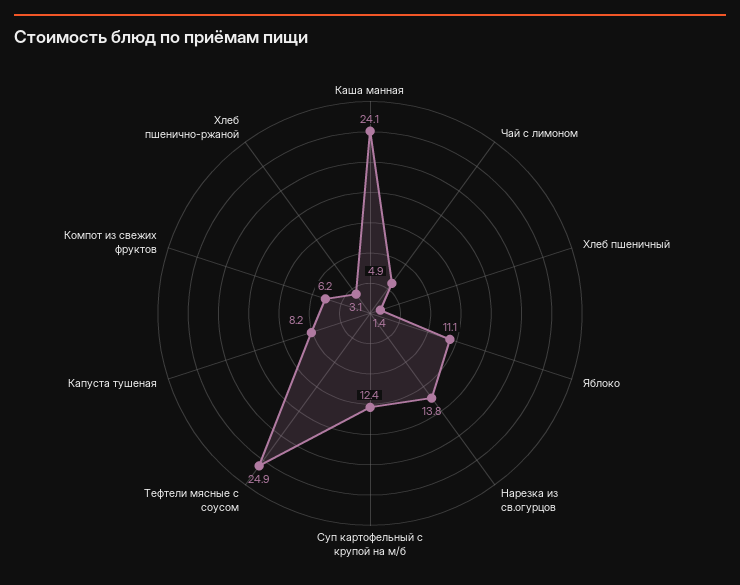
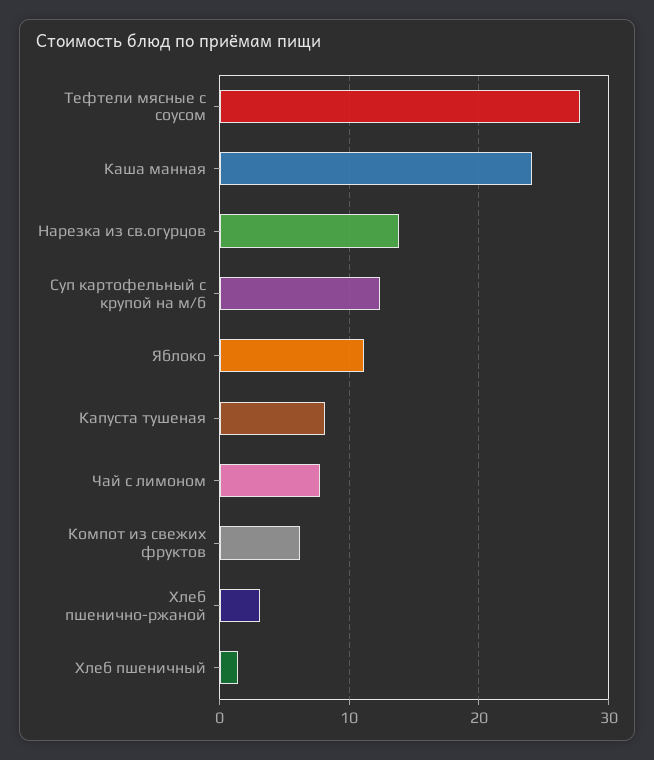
  {
    "Каша манная": 24.1,
-   "Чай с лимоном": 4.9,
+   "Чай с лимоном": 8,
    "Хлеб пшеничный": 1.4,
    "Яблоко": 11.1,
    "Нарезка из св.огурцов": 13.8,
    "Суп картофельный с крупой на м/б": 12.4,
-   "Тефтели мясные с соусом": 24.9,
+   "Тефтели мясные с соусом": 28,
    "Капуста тушеная": 8.2,
    "Компот из свежих фруктов": 6.2,
    "Хлеб пшенично-ржаной": 3.1
  }

